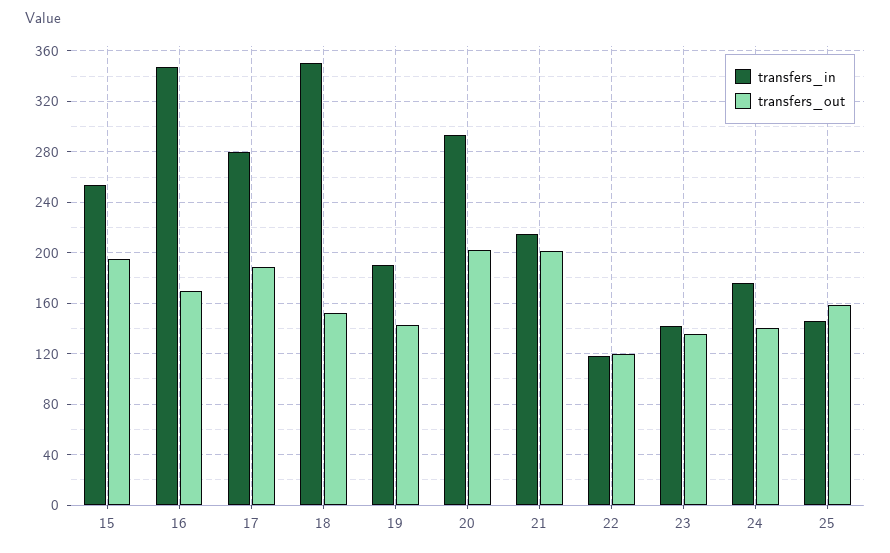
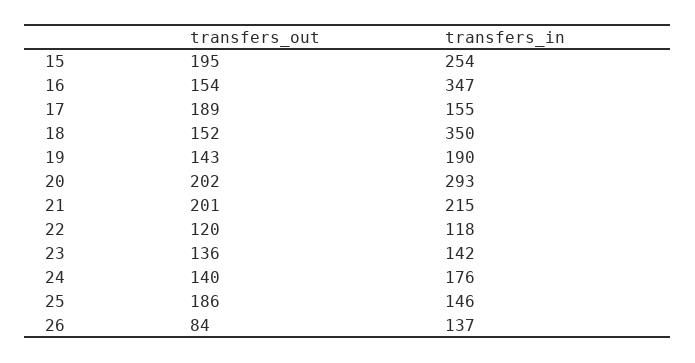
  {
    "transfers_in": {
      "15": 254,
      "16": 347,
-     "17": 280,
+     "17": 155,
      "18": 350,
      "19": 190,
      "20": 293,
      "21": 215,
      "22": 118,
      "23": 142,
      "24": 176,
-     "25": 146
+     "25": 146,
+     "26": 137
    },
    "transfers_out": {
      "15": 195,
-     "16": 170,
+     "16": 154,
      "17": 189,
      "18": 152,
      "19": 143,
      "20": 202,
      "21": 201,
      "22": 120,
      "23": 136,
      "24": 140,
-     "25": 160
+     "25": 186,
+     "26": 84
    }
  }

